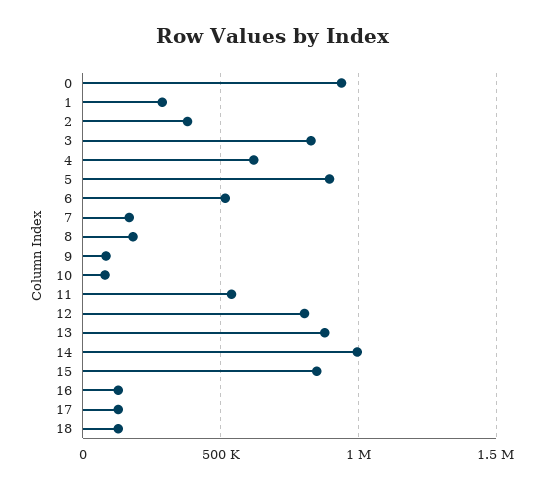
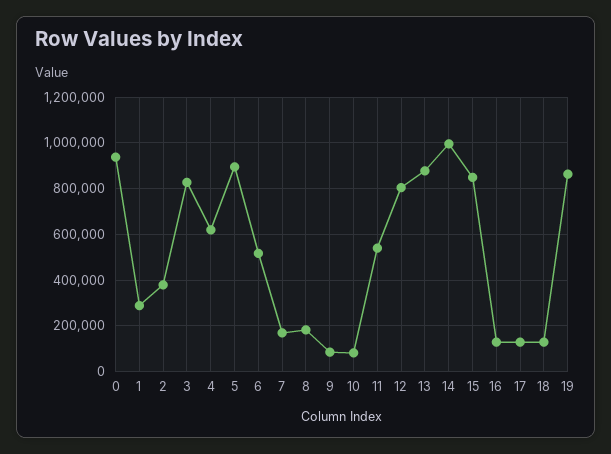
  {
    "0": 950000,
    "1": 300000,
    "2": 400000,
    "3": 850000,
    "4": 600000,
    "5": 900000,
    "6": 500000,
    "7": 150000,
    "8": 200000,
    "9": 100000,
    "10": 100000,
    "11": 550000,
    "12": 800000,
    "13": 900000,
    "14": 1000000,
    "15": 850000,
    "16": 150000,
    "17": 150000,
-   "18": 150000
+   "18": 150000,
+   "19": 850000
  }

